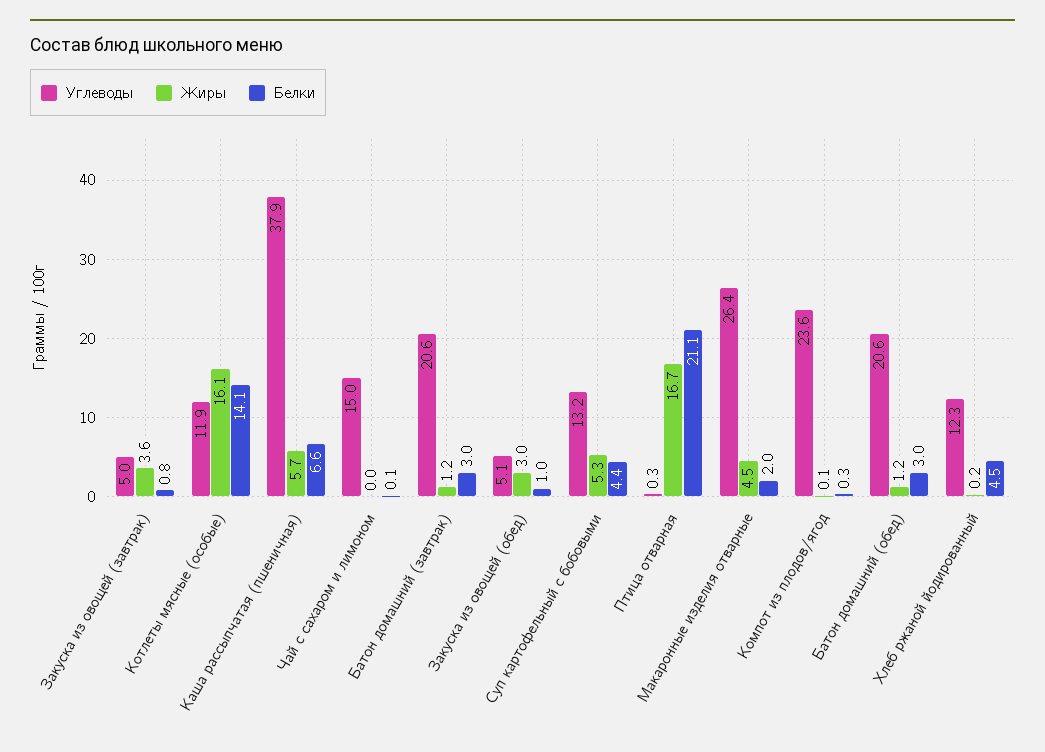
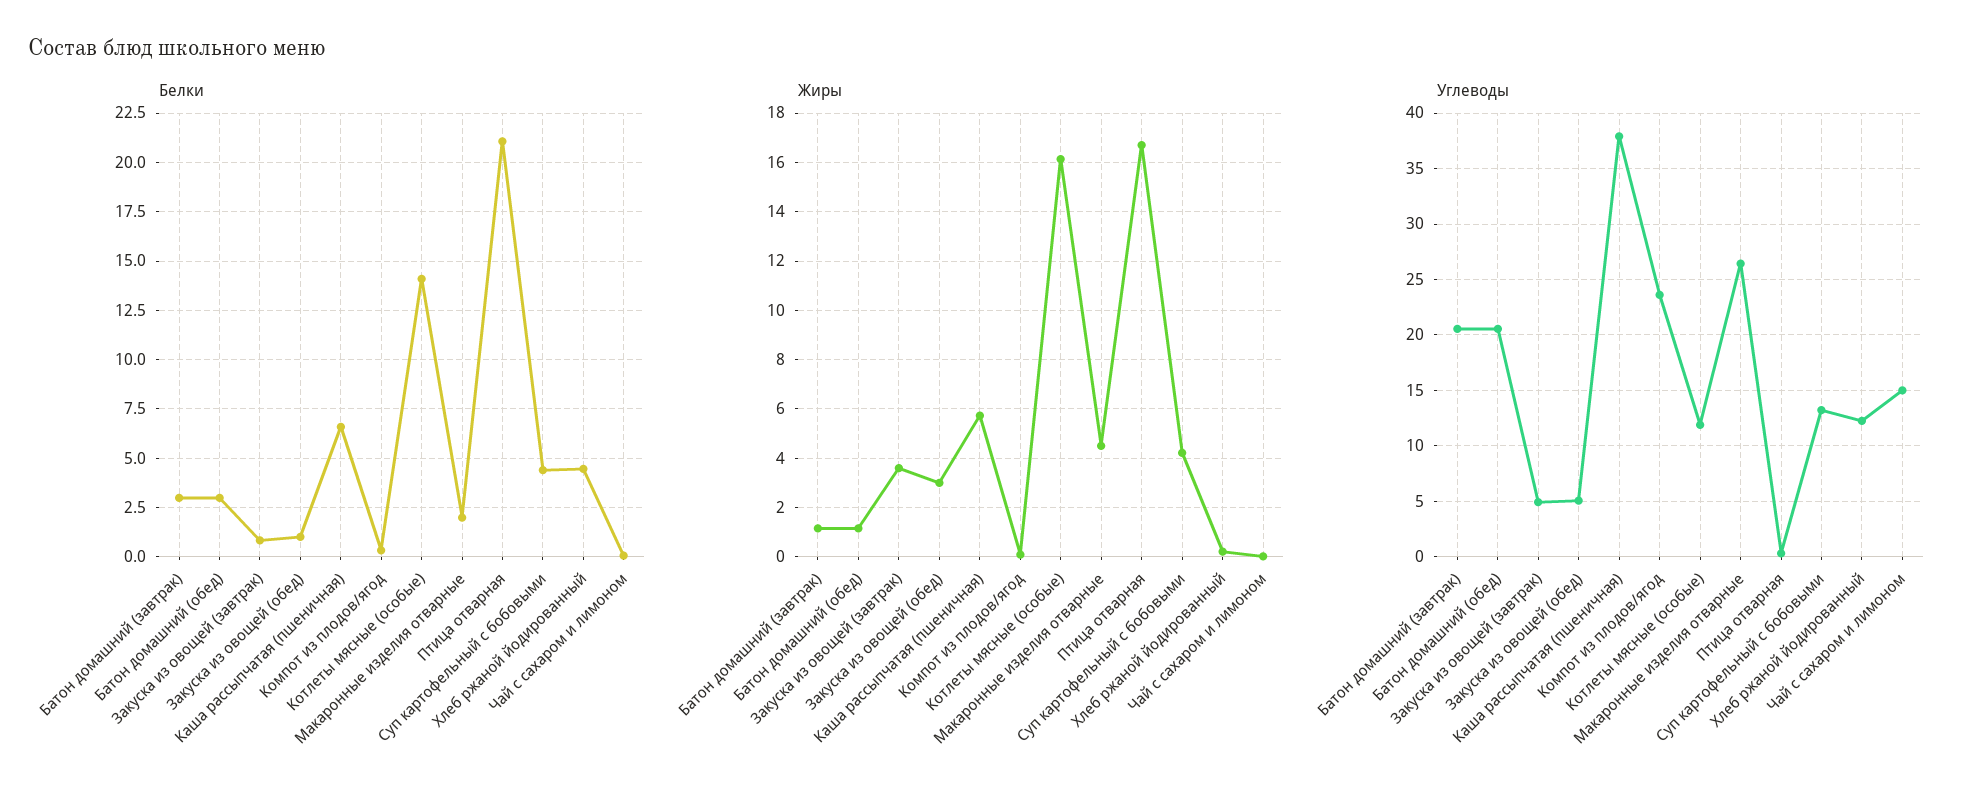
  {
    "Углеводы": {
      "Закуска из овощей (завтрак)": 5,
      "Котлеты мясные (особые)": 11.9,
      "Каша рассыпчатая (пшеничная)": 37.9,
      "Чай с сахаром и лимоном": 15,
      "Батон домашний (завтрак)": 20.6,
      "Закуска из овощей (обед)": 5.1,
      "Суп картофельный с бобовыми": 13.2,
      "Птица отварная": 0.3,
      "Макаронные изделия отварные": 26.4,
      "Компот из плодов/ягод": 23.6,
      "Батон домашний (обед)": 20.6,
      "Хлеб ржаной йодированный": 12.3
    },
    "Жиры": {
      "Закуска из овощей (завтрак)": 3.6,
      "Котлеты мясные (особые)": 16.1,
      "Каша рассыпчатая (пшеничная)": 5.7,
      "Чай с сахаром и лимоном": 0,
      "Батон домашний (завтрак)": 1.2,
      "Закуска из овощей (обед)": 3,
-     "Суп картофельный с бобовыми": 5.3,
+     "Суп картофельный с бобовыми": 4.25,
      "Птица отварная": 16.7,
      "Макаронные изделия отварные": 4.5,
      "Компот из плодов/ягод": 0.1,
      "Батон домашний (обед)": 1.2,
      "Хлеб ржаной йодированный": 0.2
    },
    "Белки": {
      "Закуска из овощей (завтрак)": 0.8,
      "Котлеты мясные (особые)": 14.1,
      "Каша рассыпчатая (пшеничная)": 6.6,
      "Чай с сахаром и лимоном": 0.1,
      "Батон домашний (завтрак)": 3,
      "Закуска из овощей (обед)": 1,
      "Суп картофельный с бобовыми": 4.4,
      "Птица отварная": 21.1,
      "Макаронные изделия отварные": 2,
      "Компот из плодов/ягод": 0.3,
      "Батон домашний (обед)": 3,
      "Хлеб ржаной йодированный": 4.5
    }
  }

